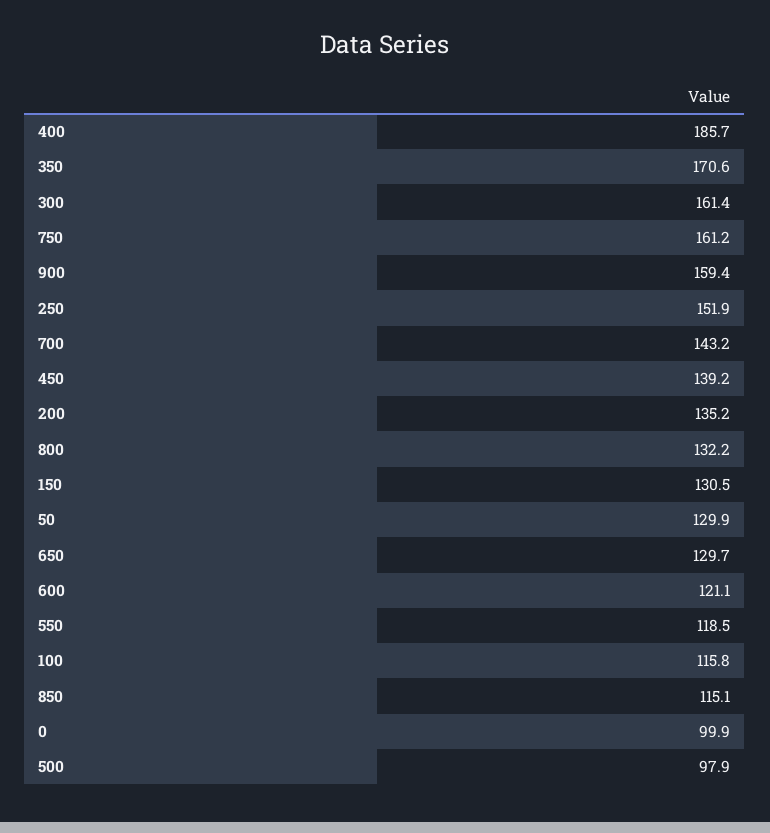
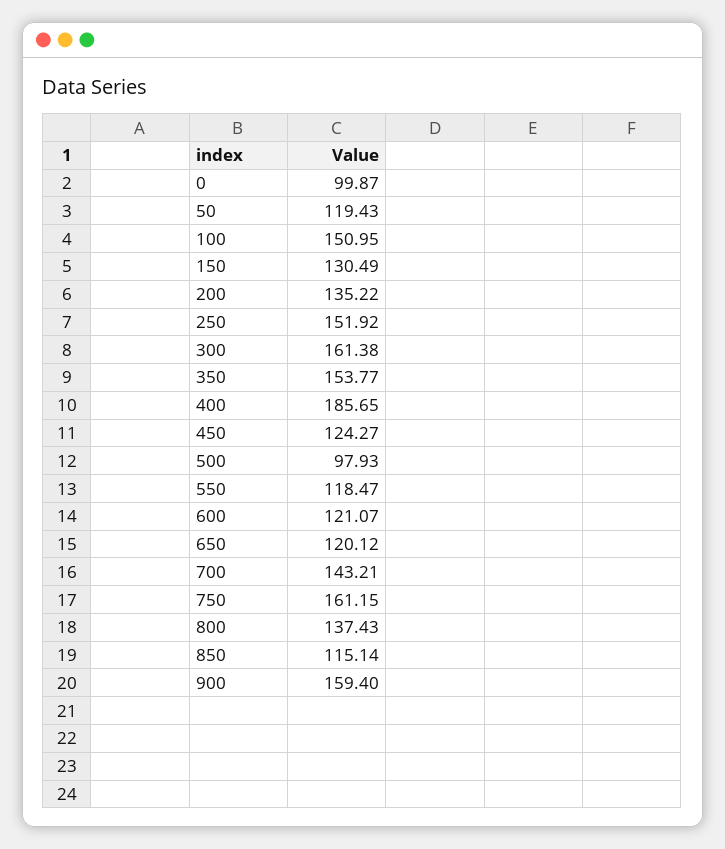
  {
    "400": 185.65,
-   "350": 170.6,
+   "350": 153.77,
    "300": 161.38,
    "750": 161.15,
    "900": 159.4,
    "250": 151.92,
    "700": 143.21,
-   "450": 139.2,
+   "450": 124.27,
    "200": 135.22,
-   "800": 132.2,
+   "800": 137.43,
    "150": 130.49,
-   "50": 129.9,
+   "50": 119.43,
-   "650": 129.7,
+   "650": 120.12,
    "600": 121.07,
    "550": 118.47,
-   "100": 115.8,
+   "100": 150.95,
    "850": 115.14,
    "0": 99.87,
    "500": 97.93
  }

